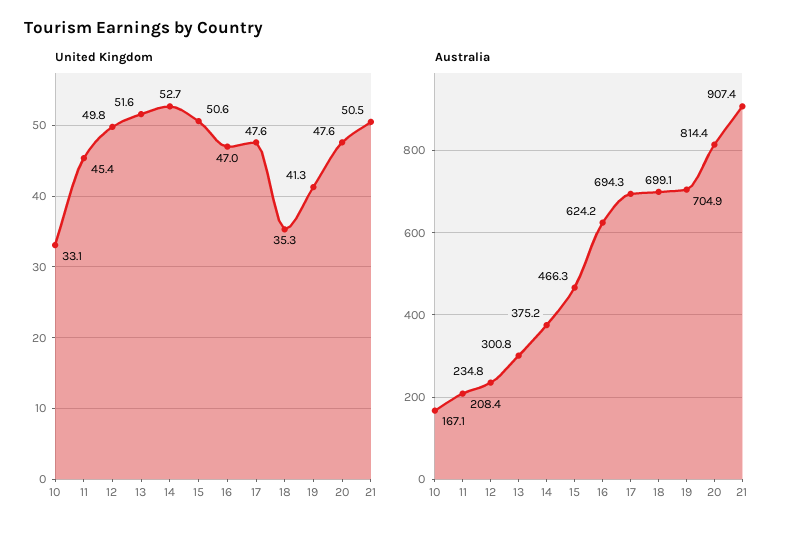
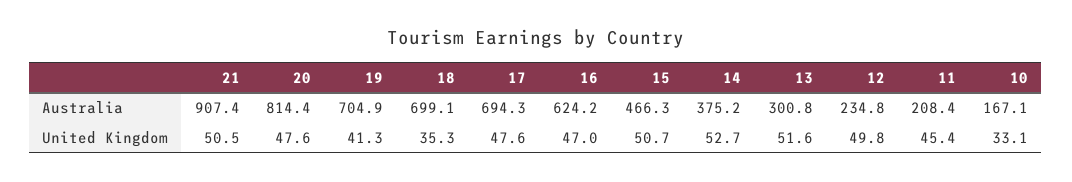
  {
    "United Kingdom": {
      "10": 33.1,
      "11": 45.4,
      "12": 49.8,
      "13": 51.6,
      "14": 52.7,
-     "15": 50.6,
+     "15": 50.7,
      "16": 47,
      "17": 47.6,
      "18": 35.3,
      "19": 41.3,
      "20": 47.6,
      "21": 50.5
    },
    "Australia": {
      "10": 167.1,
      "11": 208.4,
      "12": 234.8,
      "13": 300.8,
      "14": 375.2,
      "15": 466.3,
      "16": 624.2,
      "17": 694.3,
      "18": 699.1,
      "19": 704.9,
      "20": 814.4,
      "21": 907.4
    }
  }

